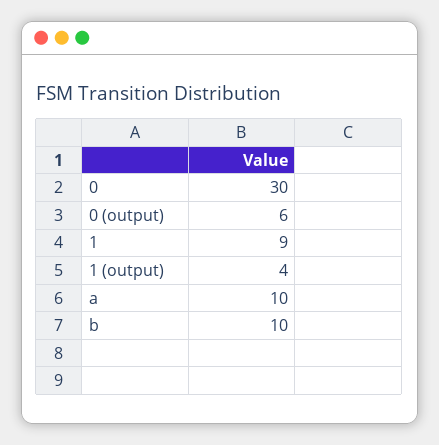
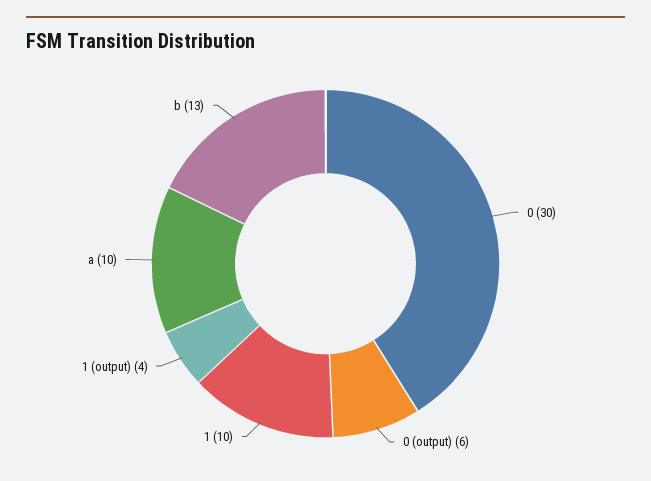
  {
    "0": 30,
    "0 (output)": 6,
-   "1": 9,
+   "1": 10,
    "1 (output)": 4,
    "a": 10,
-   "b": 10
+   "b": 13
  }

